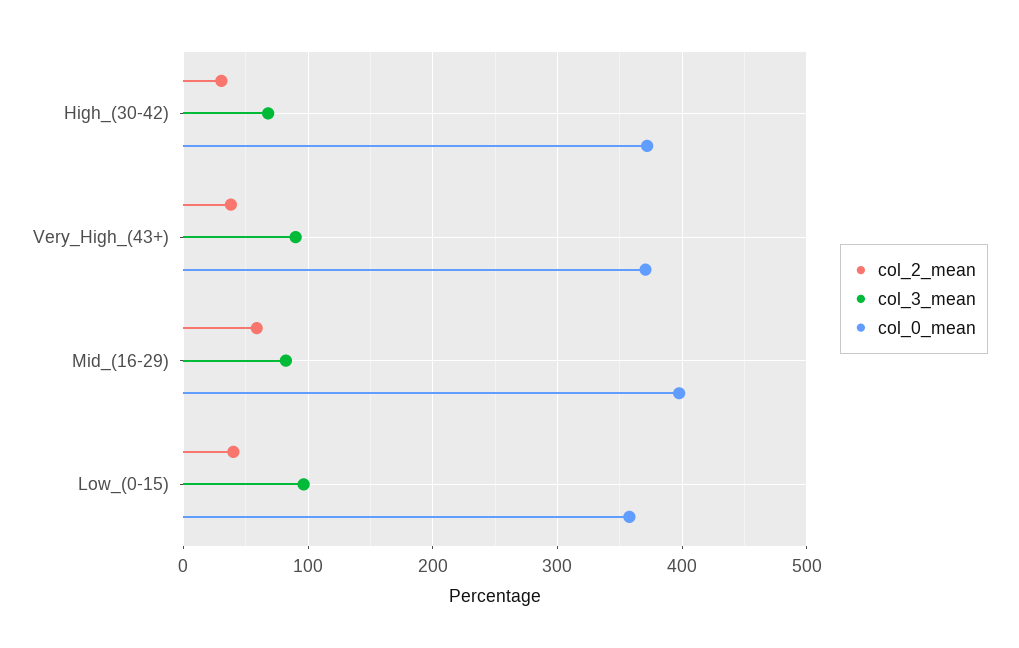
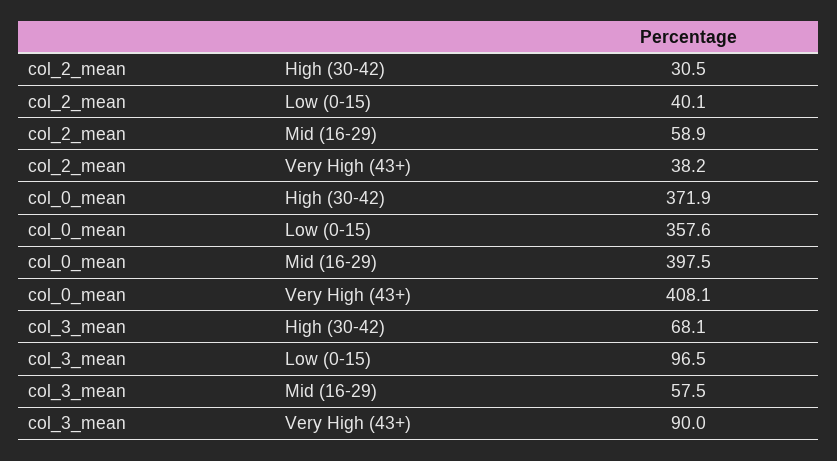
  {
    "col_2_mean": {
      "High_(30-42)": 30.5,
      "Very_High_(43+)": 38.2,
      "Mid_(16-29)": 58.9,
      "Low_(0-15)": 40.1
    },
    "col_3_mean": {
      "High_(30-42)": 68.1,
      "Very_High_(43+)": 90,
-     "Mid_(16-29)": 80,
+     "Mid_(16-29)": 57.5,
      "Low_(0-15)": 96.5
    },
    "col_0_mean": {
      "High_(30-42)": 371.9,
-     "Very_High_(43+)": 370,
+     "Very_High_(43+)": 408.1,
      "Mid_(16-29)": 397.5,
      "Low_(0-15)": 357.6
    }
  }

